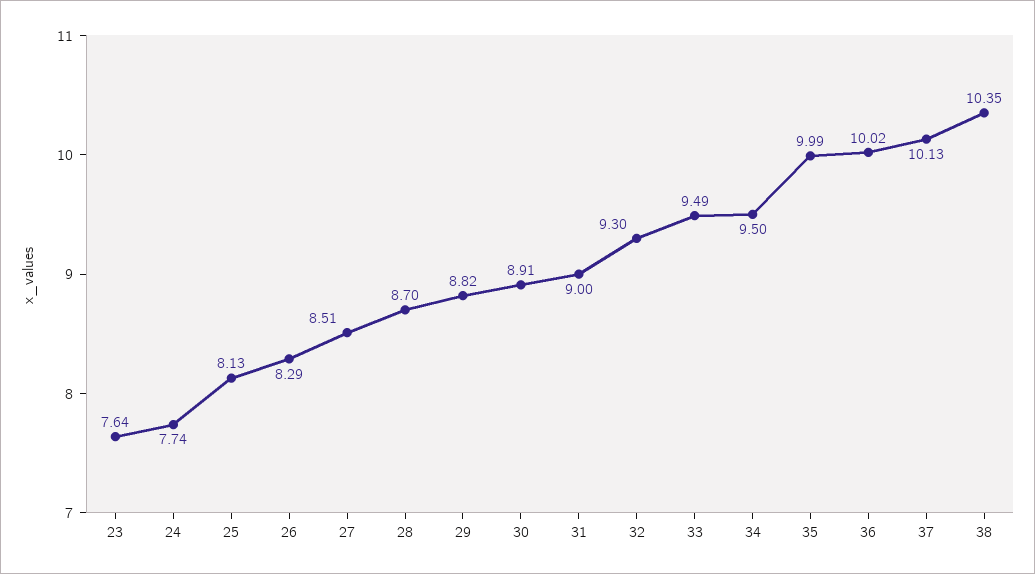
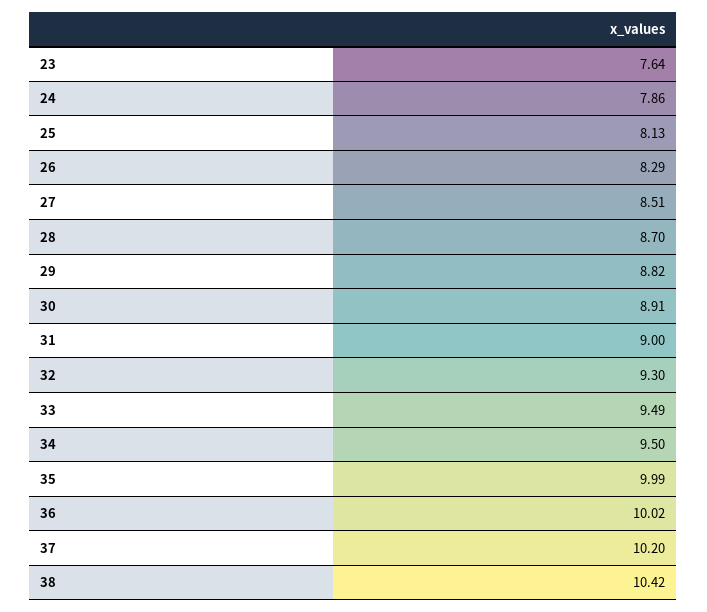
  {
    "23": 7.64,
-   "24": 7.74,
+   "24": 7.86,
    "25": 8.13,
    "26": 8.29,
    "27": 8.51,
    "28": 8.7,
    "29": 8.82,
    "30": 8.91,
    "31": 9,
    "32": 9.3,
    "33": 9.49,
    "34": 9.5,
    "35": 9.99,
    "36": 10.02,
-   "37": 10.13,
+   "37": 10.2,
-   "38": 10.35
+   "38": 10.42
  }

